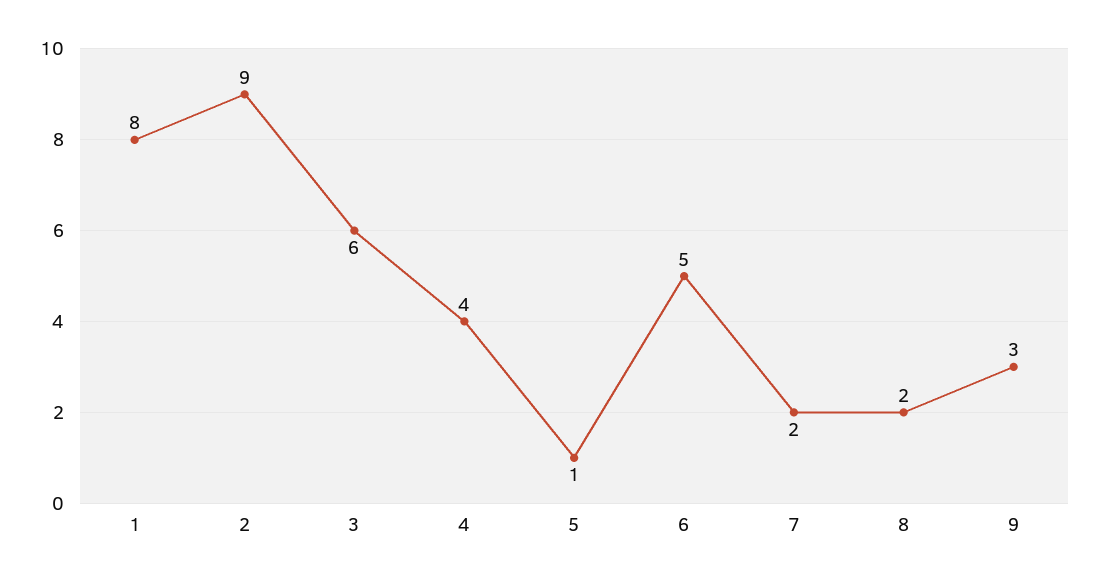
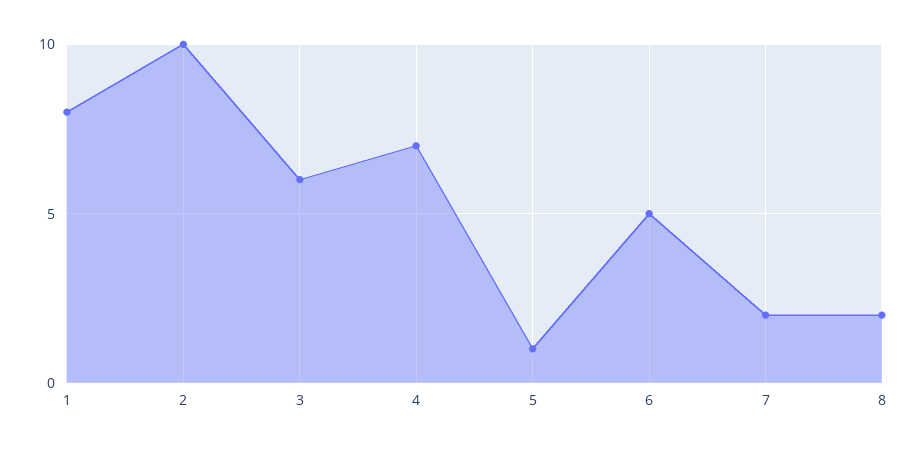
  {
    "1": 8,
-   "2": 9,
+   "2": 10,
    "3": 6,
-   "4": 4,
+   "4": 7,
    "5": 1,
    "6": 5,
    "7": 2,
-   "8": 2,
+   "8": 2
-   "9": 3
  }

